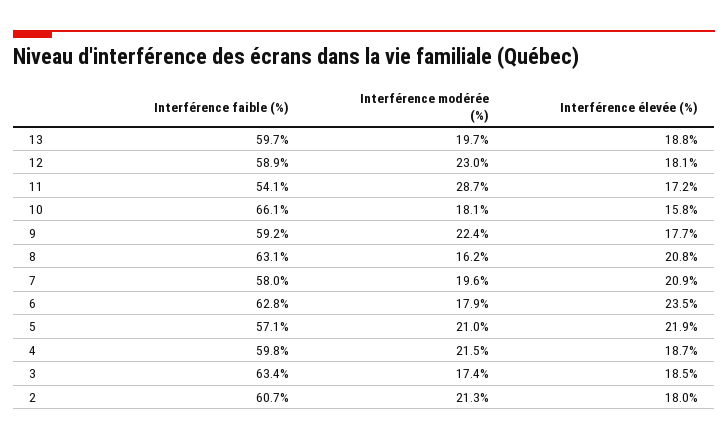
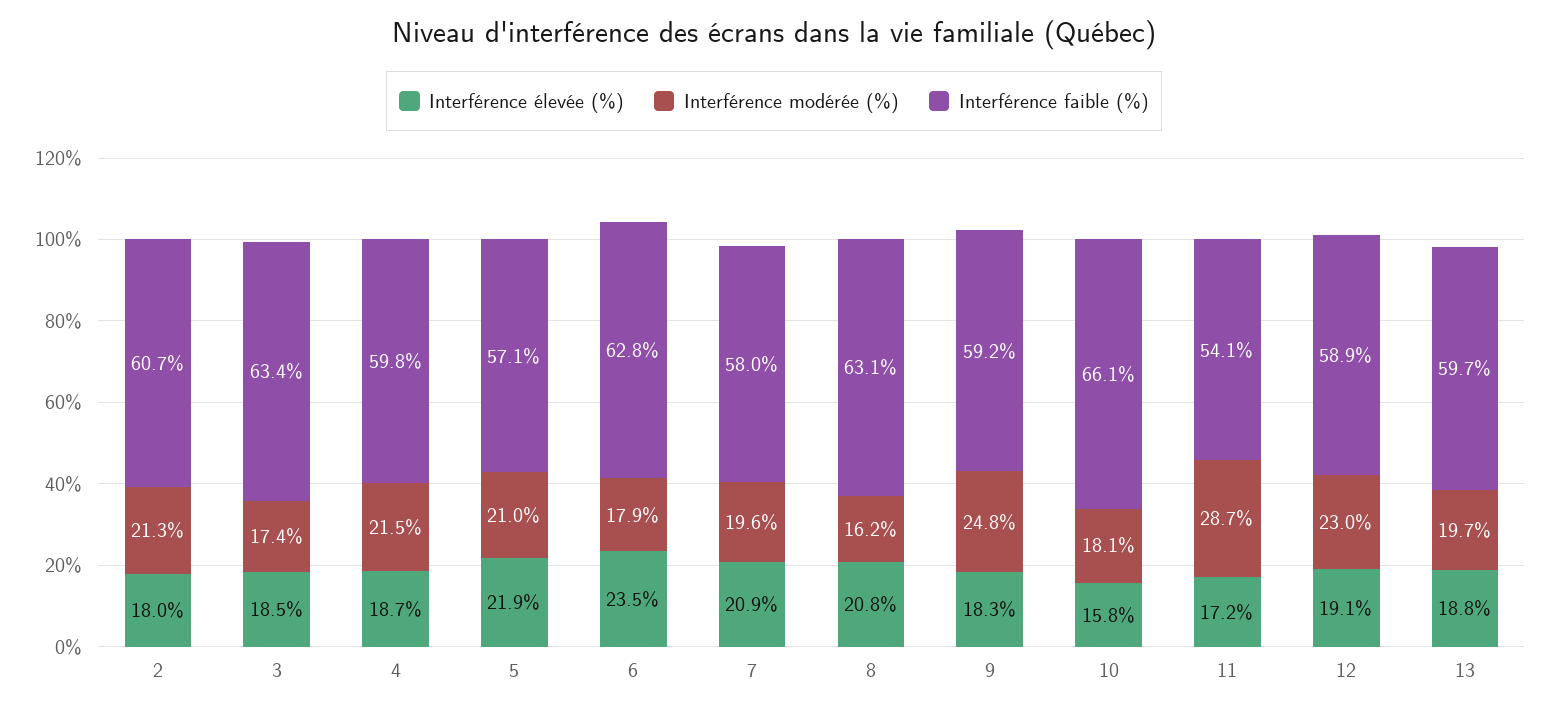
  {
    "Interférence faible (%)": {
      "13": 59.7,
      "12": 58.9,
      "11": 54.1,
      "10": 66.1,
      "9": 59.2,
      "8": 63.1,
      "7": 58,
      "6": 62.8,
      "5": 57.1,
      "4": 59.8,
      "3": 63.4,
      "2": 60.7
    },
    "Interférence modérée (%)": {
      "13": 19.7,
      "12": 23,
      "11": 28.7,
      "10": 18.1,
-     "9": 22.4,
+     "9": 24.8,
      "8": 16.2,
      "7": 19.6,
      "6": 17.9,
      "5": 21,
      "4": 21.5,
      "3": 17.4,
      "2": 21.3
    },
    "Interférence élevée (%)": {
      "13": 18.8,
-     "12": 18.1,
+     "12": 19.1,
      "11": 17.2,
      "10": 15.8,
-     "9": 17.7,
+     "9": 18.3,
      "8": 20.8,
      "7": 20.9,
      "6": 23.5,
      "5": 21.9,
      "4": 18.7,
      "3": 18.5,
      "2": 18
    }
  }

